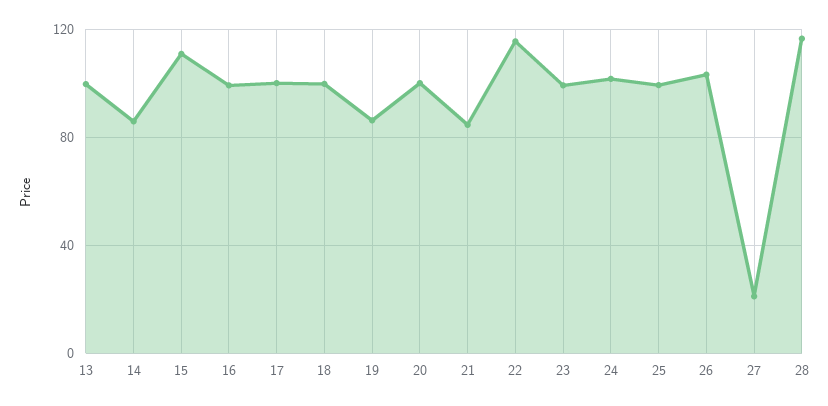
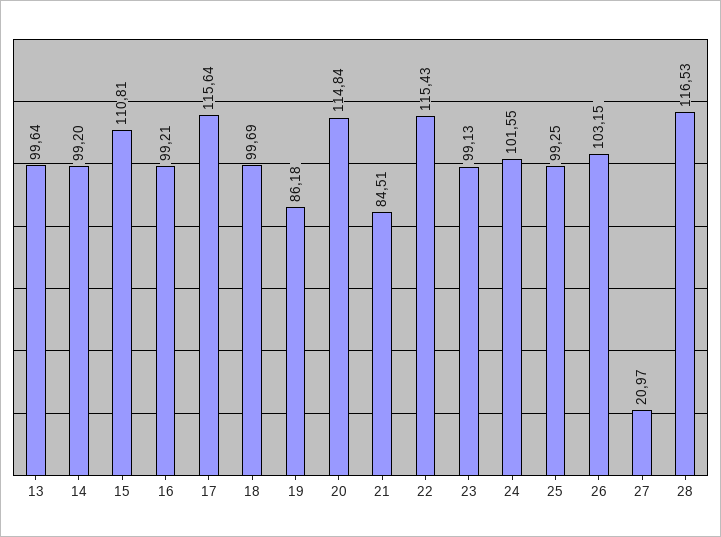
  {
    "13": 99.64,
-   "14": 85,
+   "14": 99.2,
    "15": 110.81,
    "16": 99.21,
-   "17": 100,
+   "17": 115.64,
    "18": 99.69,
    "19": 86.18,
-   "20": 100,
+   "20": 114.84,
    "21": 84.51,
    "22": 115.43,
    "23": 99.13,
    "24": 101.55,
    "25": 99.25,
    "26": 103.15,
    "27": 20.97,
    "28": 116.53
  }

